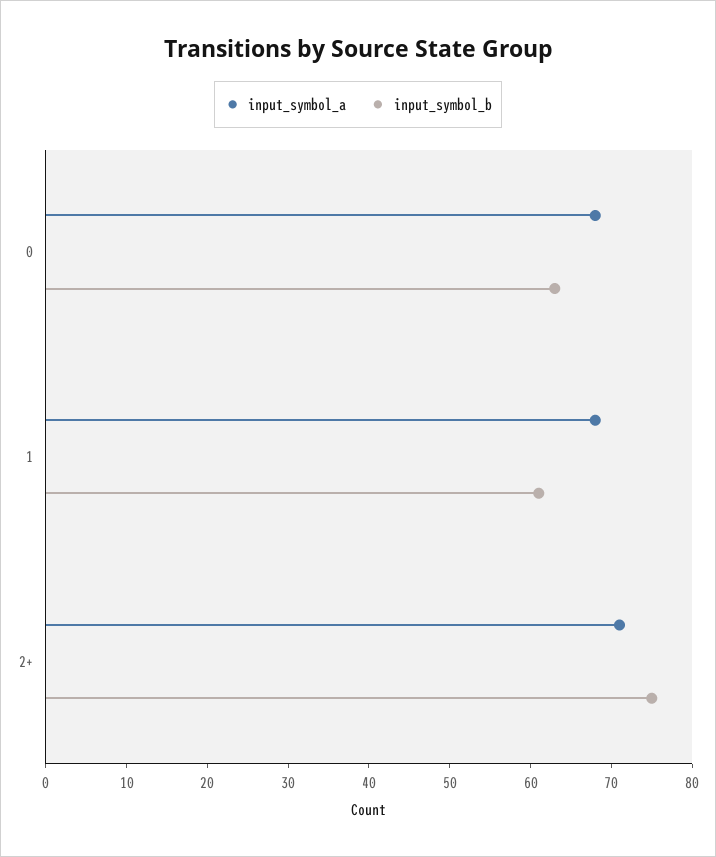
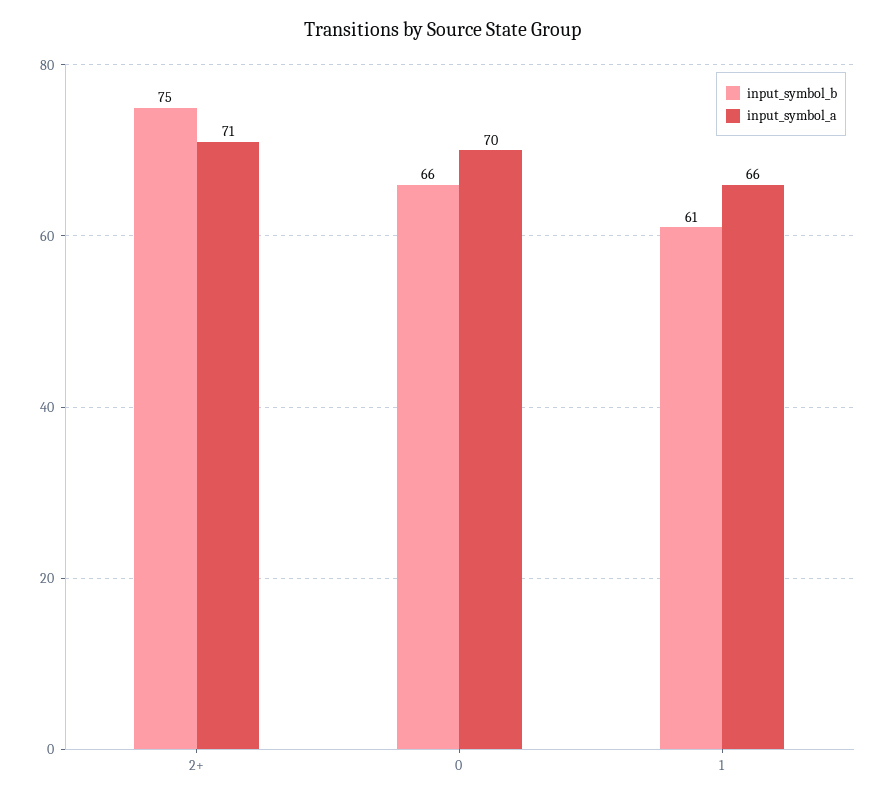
  {
    "input_symbol_a": {
-     "0": 68,
+     "0": 70,
-     "1": 68,
+     "1": 66,
      "2+": 71
    },
    "input_symbol_b": {
-     "0": 63,
+     "0": 66,
      "1": 61,
      "2+": 75
    }
  }

